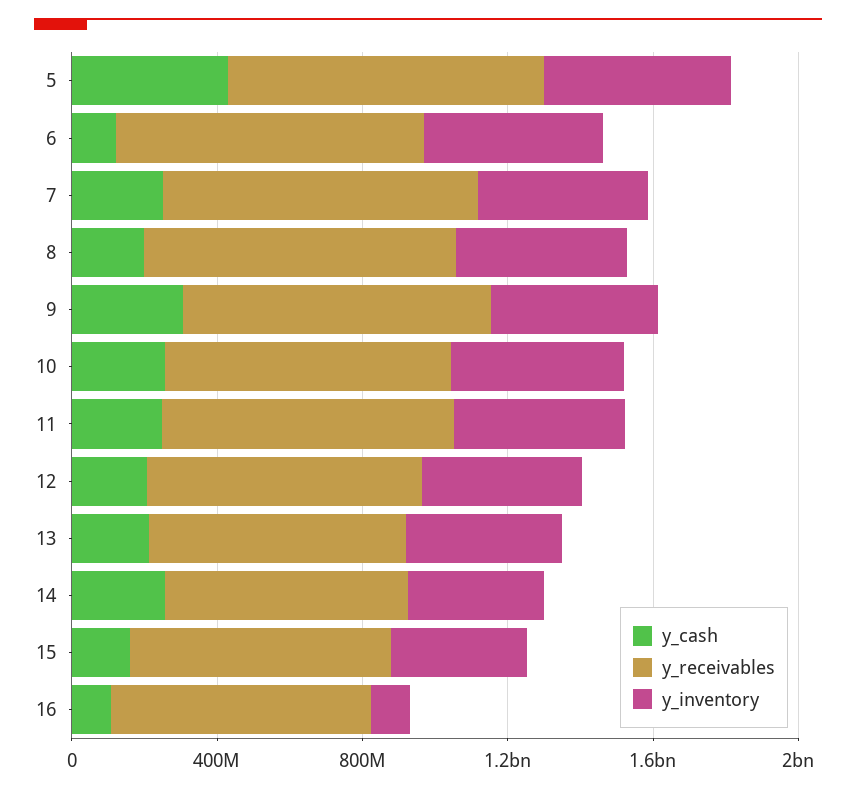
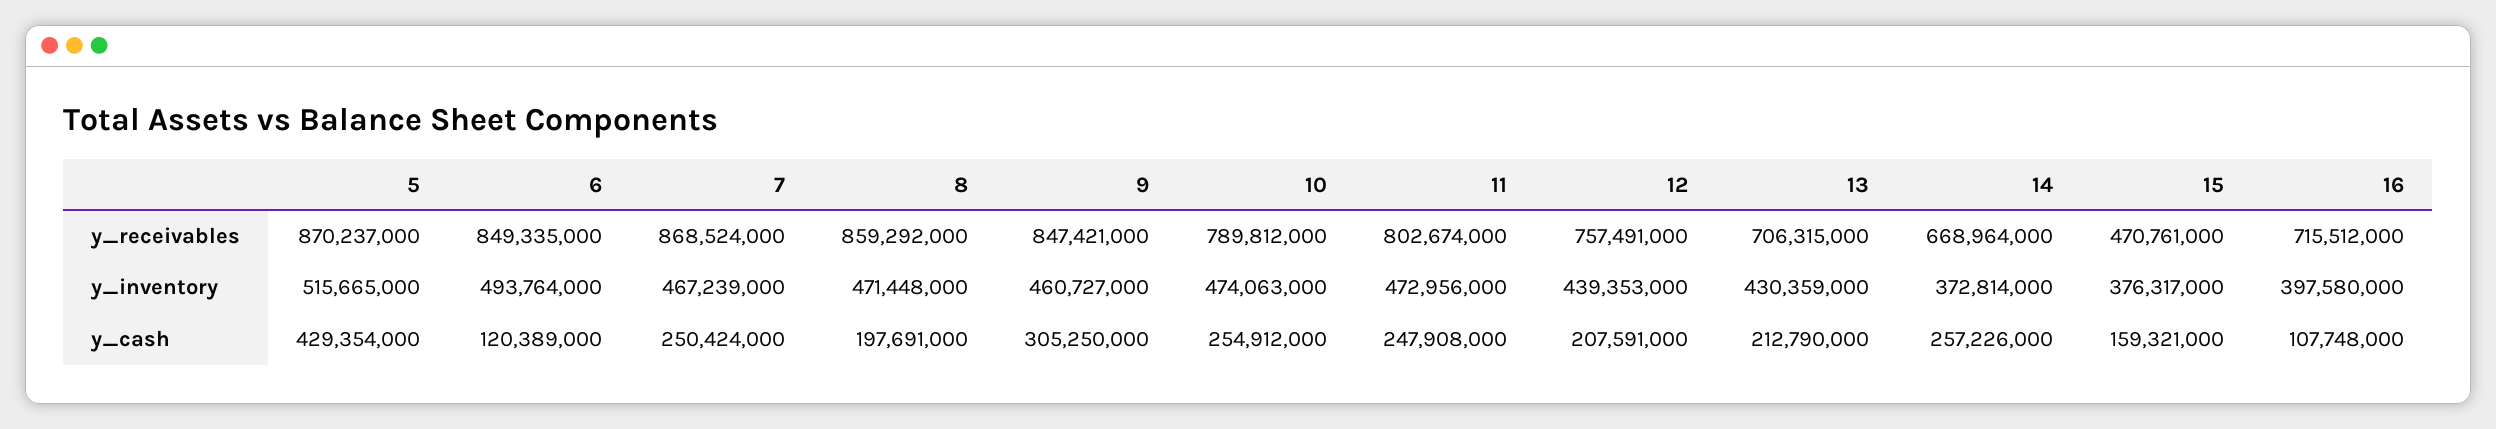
  {
    "y_cash": {
      "5": 429354000,
      "6": 120389000,
      "7": 250424000,
      "8": 197691000,
      "9": 305250000,
      "10": 254912000,
      "11": 247908000,
      "12": 207591000,
      "13": 212790000,
      "14": 257226000,
      "15": 159321000,
      "16": 107748000
    },
    "y_receivables": {
      "5": 870237000,
      "6": 849335000,
      "7": 868524000,
      "8": 859292000,
      "9": 847421000,
      "10": 789812000,
      "11": 802674000,
      "12": 757491000,
      "13": 706315000,
      "14": 668964000,
-     "15": 700000000,
+     "15": 470761000,
      "16": 715512000
    },
    "y_inventory": {
      "5": 515665000,
      "6": 493764000,
      "7": 467239000,
      "8": 471448000,
      "9": 460727000,
      "10": 474063000,
      "11": 472956000,
      "12": 439353000,
      "13": 430359000,
      "14": 372814000,
      "15": 376317000,
-     "16": 100000000
+     "16": 397580000
    }
  }

